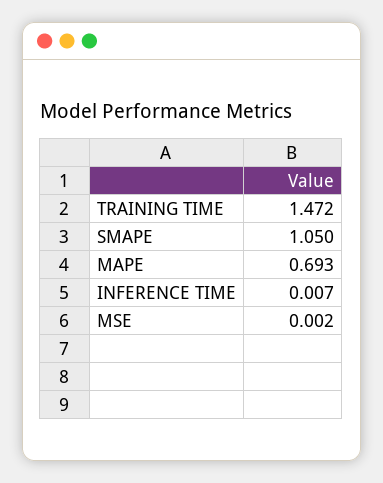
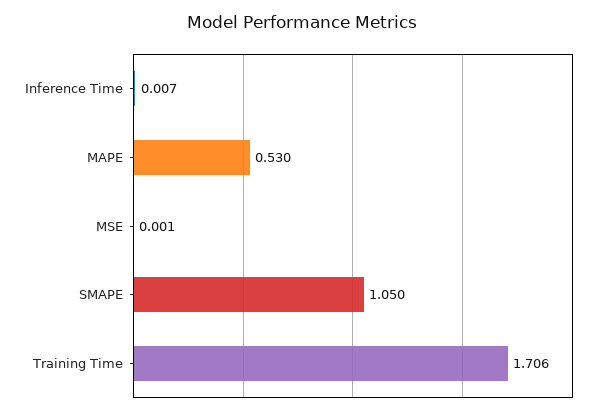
  {
-   "TRAINING TIME": 1.472,
+   "TRAINING TIME": 1.706,
    "SMAPE": 1.05,
-   "MAPE": 0.693,
+   "MAPE": 0.53,
    "INFERENCE TIME": 0.007,
-   "MSE": 0.002
+   "MSE": 0.001
  }

